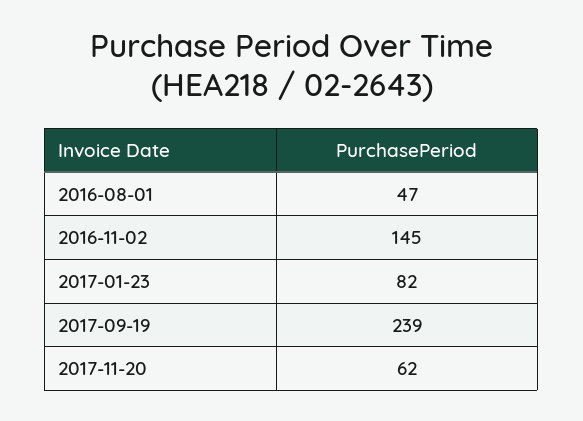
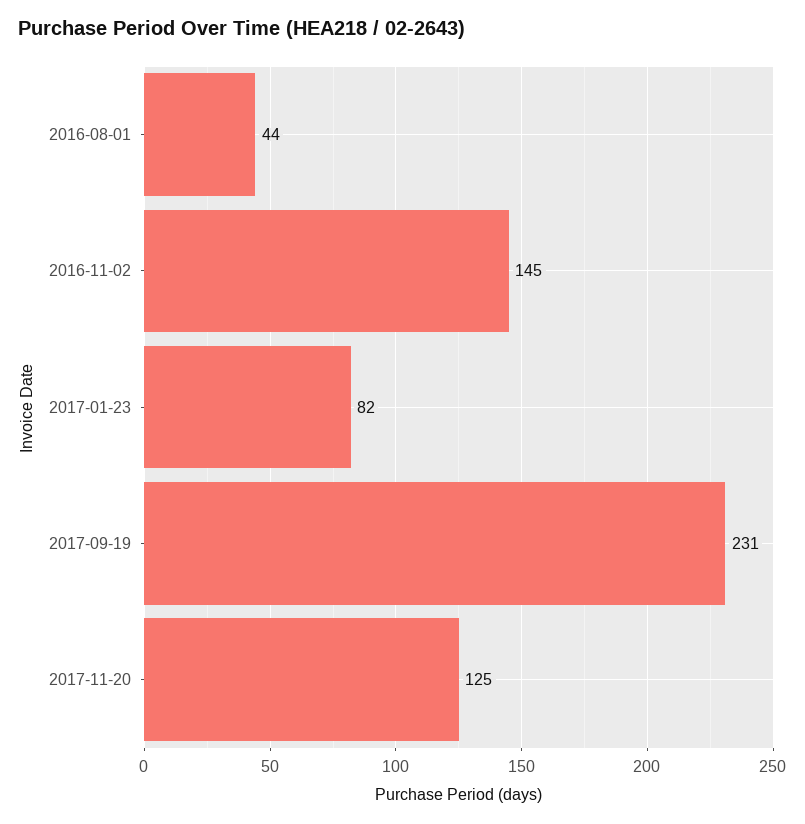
  {
-   "2016-08-01": 47,
+   "2016-08-01": 44,
    "2016-11-02": 145,
    "2017-01-23": 82,
-   "2017-09-19": 239,
+   "2017-09-19": 231,
-   "2017-11-20": 62
+   "2017-11-20": 125
  }

